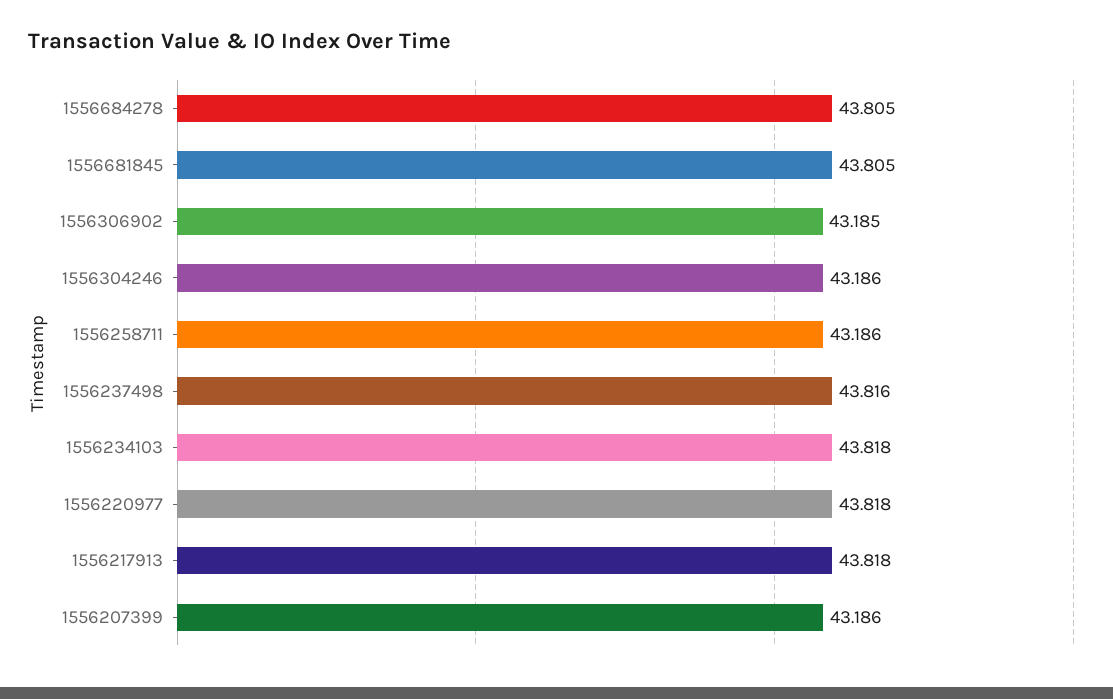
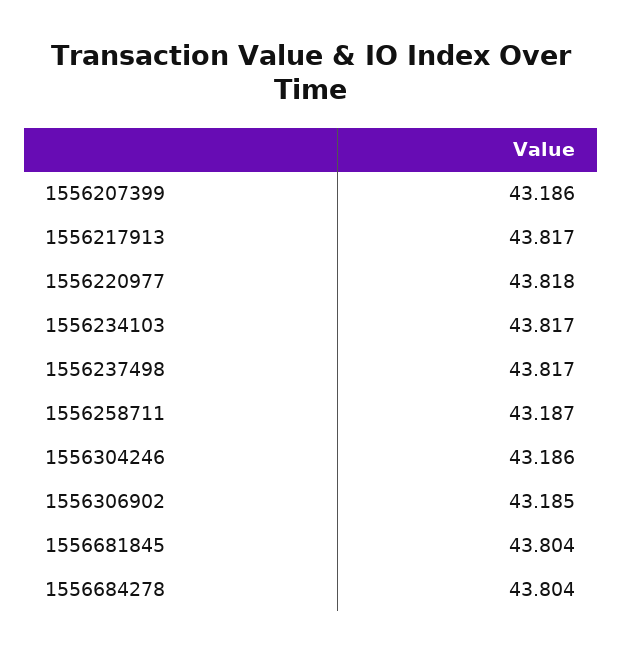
  {
-   "1556684278": 43.805,
+   "1556684278": 43.804,
-   "1556681845": 43.805,
+   "1556681845": 43.804,
    "1556306902": 43.185,
    "1556304246": 43.186,
-   "1556258711": 43.186,
+   "1556258711": 43.187,
-   "1556237498": 43.816,
+   "1556237498": 43.817,
-   "1556234103": 43.818,
+   "1556234103": 43.817,
    "1556220977": 43.818,
-   "1556217913": 43.818,
+   "1556217913": 43.817,
    "1556207399": 43.186
  }

